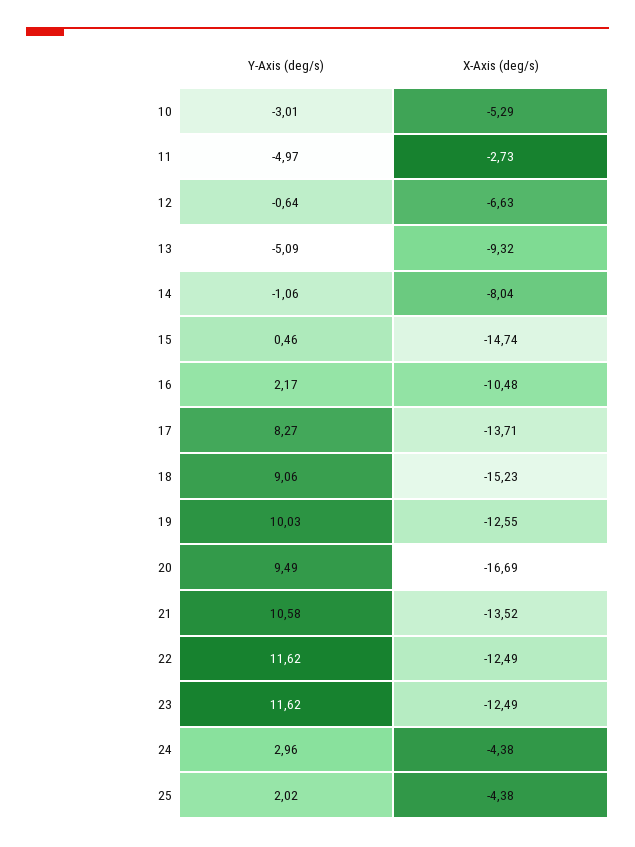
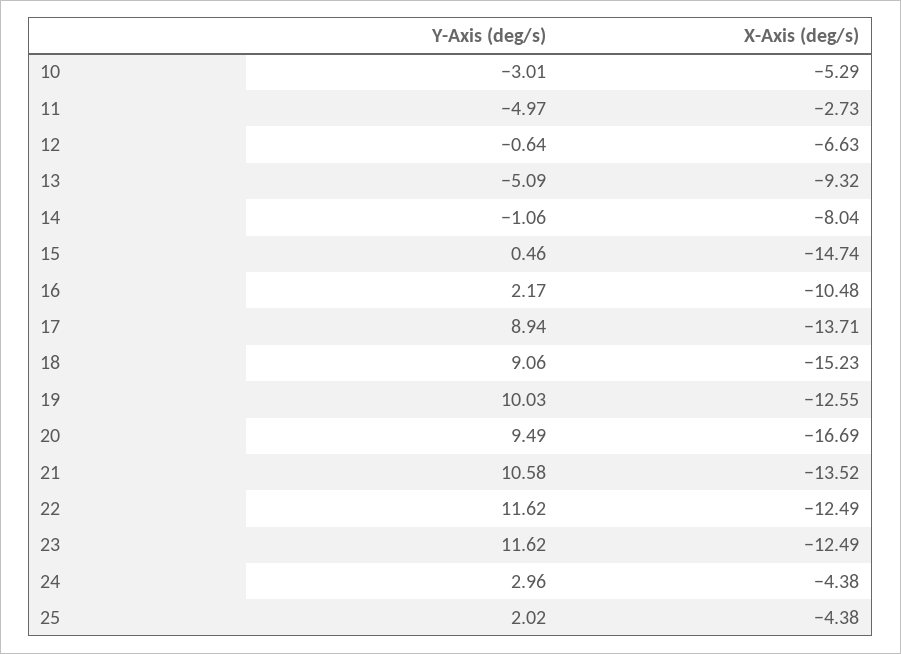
  {
    "Y-Axis (deg/s)": {
      "10": -3.01,
      "11": -4.97,
      "12": -0.64,
      "13": -5.09,
      "14": -1.06,
      "15": 0.46,
      "16": 2.17,
-     "17": 8.27,
+     "17": 8.94,
      "18": 9.06,
      "19": 10.03,
      "20": 9.49,
      "21": 10.58,
      "22": 11.62,
      "23": 11.62,
      "24": 2.96,
      "25": 2.02
    },
    "X-Axis (deg/s)": {
      "10": -5.29,
      "11": -2.73,
      "12": -6.63,
      "13": -9.32,
      "14": -8.04,
      "15": -14.74,
      "16": -10.48,
      "17": -13.71,
      "18": -15.23,
      "19": -12.55,
      "20": -16.69,
      "21": -13.52,
      "22": -12.49,
      "23": -12.49,
      "24": -4.38,
      "25": -4.38
    }
  }

